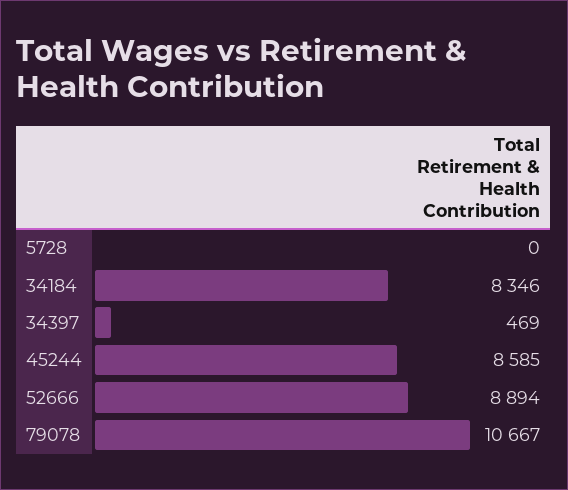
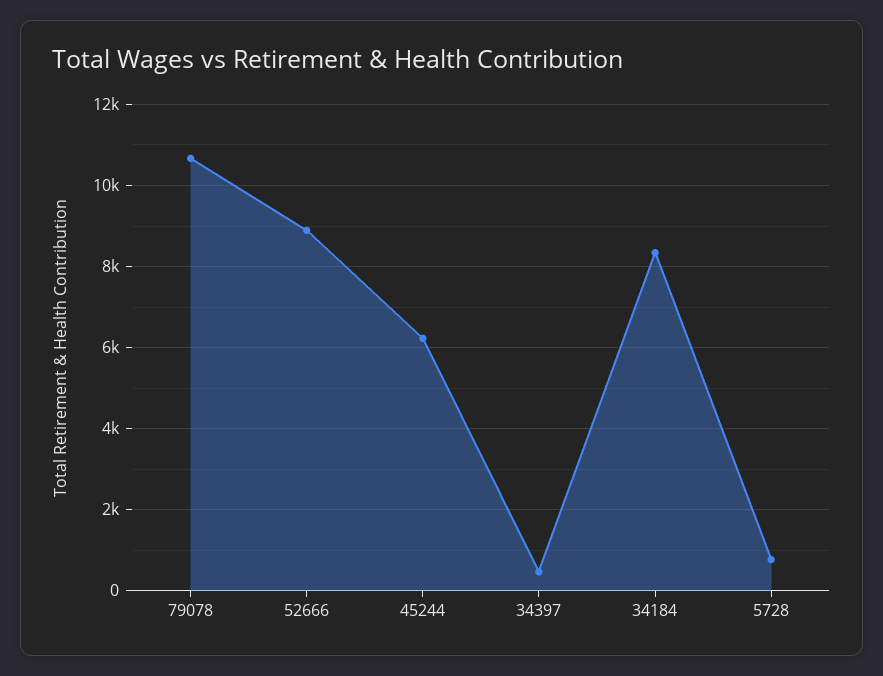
  {
-   "5728": 0,
+   "5728": 800,
    "34184": 8346,
    "34397": 469,
-   "45244": 8585,
+   "45244": 6200,
    "52666": 8894,
    "79078": 10667
  }

